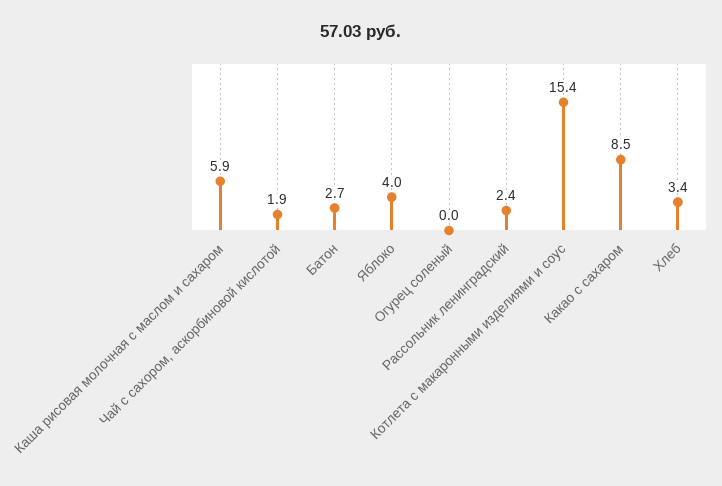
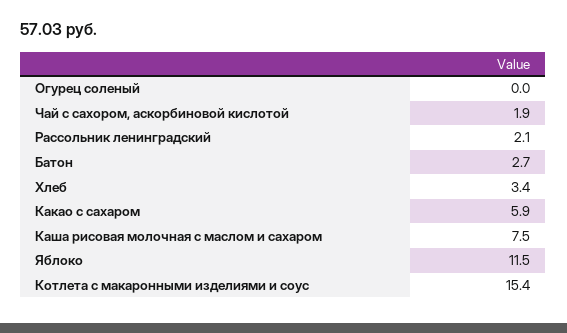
  {
-   "Каша рисовая молочная с маслом и сахаром": 5.9,
+   "Каша рисовая молочная с маслом и сахаром": 7.5,
    "Чай с сахором, аскорбиновой кислотой": 1.9,
    "Батон": 2.7,
-   "Яблоко": 4,
+   "Яблоко": 11.5,
    "Огурец соленый": 0,
-   "Рассольник ленинградский": 2.4,
+   "Рассольник ленинградский": 2.1,
    "Котлета с макаронными изделиями и соус": 15.4,
-   "Какао с сахаром": 8.5,
+   "Какао с сахаром": 5.9,
    "Хлеб": 3.4
  }

